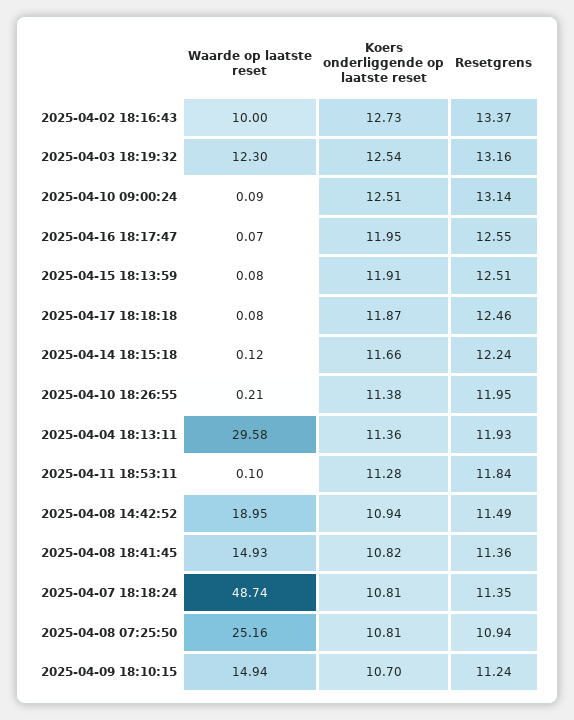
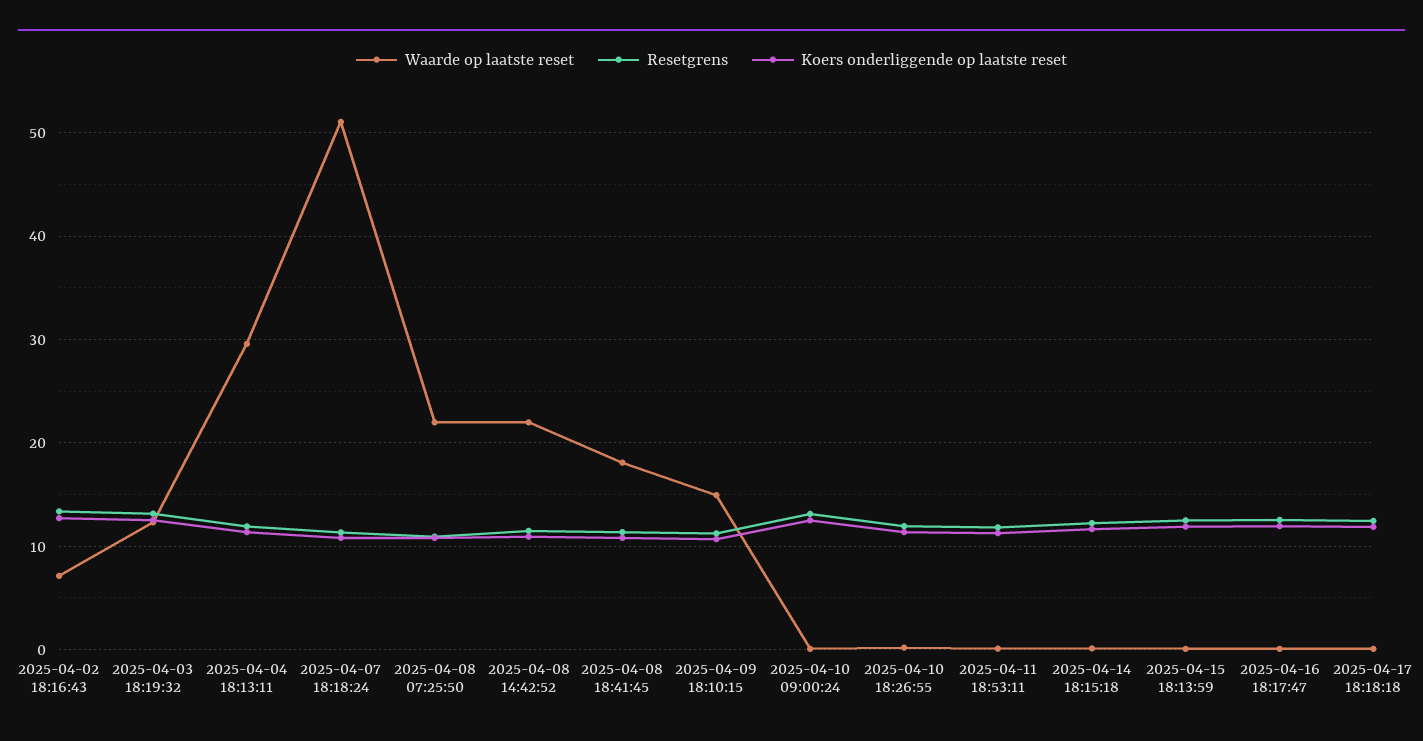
  {
    "Waarde op laatste reset": {
-     "2025-04-02 18:16:43": 10,
+     "2025-04-02 18:16:43": 7,
      "2025-04-03 18:19:32": 12.3,
      "2025-04-10 09:00:24": 0.09,
      "2025-04-16 18:17:47": 0.07,
      "2025-04-15 18:13:59": 0.08,
      "2025-04-17 18:18:18": 0.08,
      "2025-04-14 18:15:18": 0.12,
      "2025-04-10 18:26:55": 0.21,
      "2025-04-04 18:13:11": 29.58,
      "2025-04-11 18:53:11": 0.1,
-     "2025-04-08 14:42:52": 18.95,
+     "2025-04-08 14:42:52": 22,
-     "2025-04-08 18:41:45": 14.93,
+     "2025-04-08 18:41:45": 18,
-     "2025-04-07 18:18:24": 48.74,
+     "2025-04-07 18:18:24": 51,
-     "2025-04-08 07:25:50": 25.16,
+     "2025-04-08 07:25:50": 22,
      "2025-04-09 18:10:15": 14.94
    },
    "Koers onderliggende op laatste reset": {
      "2025-04-02 18:16:43": 12.73,
      "2025-04-03 18:19:32": 12.54,
      "2025-04-10 09:00:24": 12.51,
      "2025-04-16 18:17:47": 11.95,
      "2025-04-15 18:13:59": 11.91,
      "2025-04-17 18:18:18": 11.87,
      "2025-04-14 18:15:18": 11.66,
      "2025-04-10 18:26:55": 11.38,
      "2025-04-04 18:13:11": 11.36,
      "2025-04-11 18:53:11": 11.28,
      "2025-04-08 14:42:52": 10.94,
      "2025-04-08 18:41:45": 10.82,
      "2025-04-07 18:18:24": 10.81,
      "2025-04-08 07:25:50": 10.81,
      "2025-04-09 18:10:15": 10.7
    },
    "Resetgrens": {
      "2025-04-02 18:16:43": 13.37,
      "2025-04-03 18:19:32": 13.16,
      "2025-04-10 09:00:24": 13.14,
      "2025-04-16 18:17:47": 12.55,
      "2025-04-15 18:13:59": 12.51,
      "2025-04-17 18:18:18": 12.46,
      "2025-04-14 18:15:18": 12.24,
      "2025-04-10 18:26:55": 11.95,
      "2025-04-04 18:13:11": 11.93,
      "2025-04-11 18:53:11": 11.84,
      "2025-04-08 14:42:52": 11.49,
      "2025-04-08 18:41:45": 11.36,
      "2025-04-07 18:18:24": 11.35,
      "2025-04-08 07:25:50": 10.94,
      "2025-04-09 18:10:15": 11.24
    }
  }

